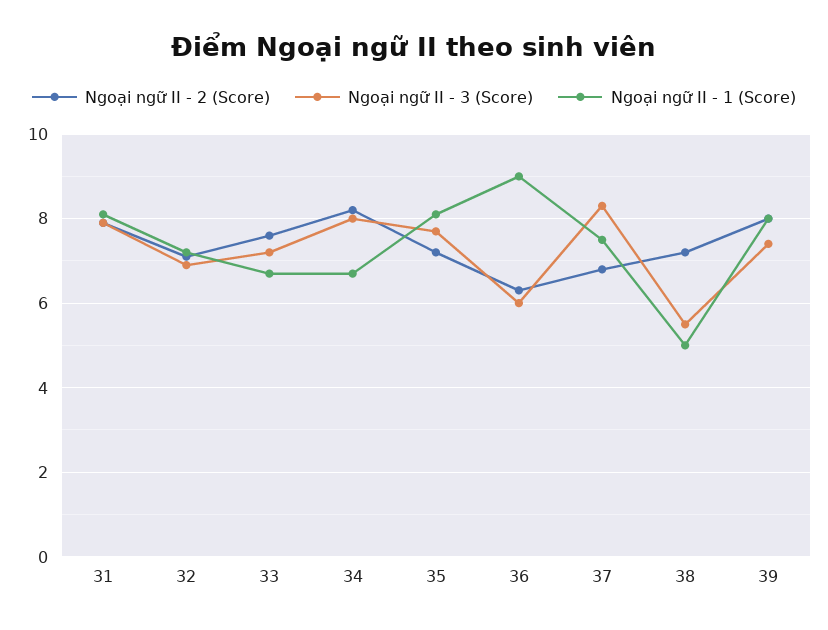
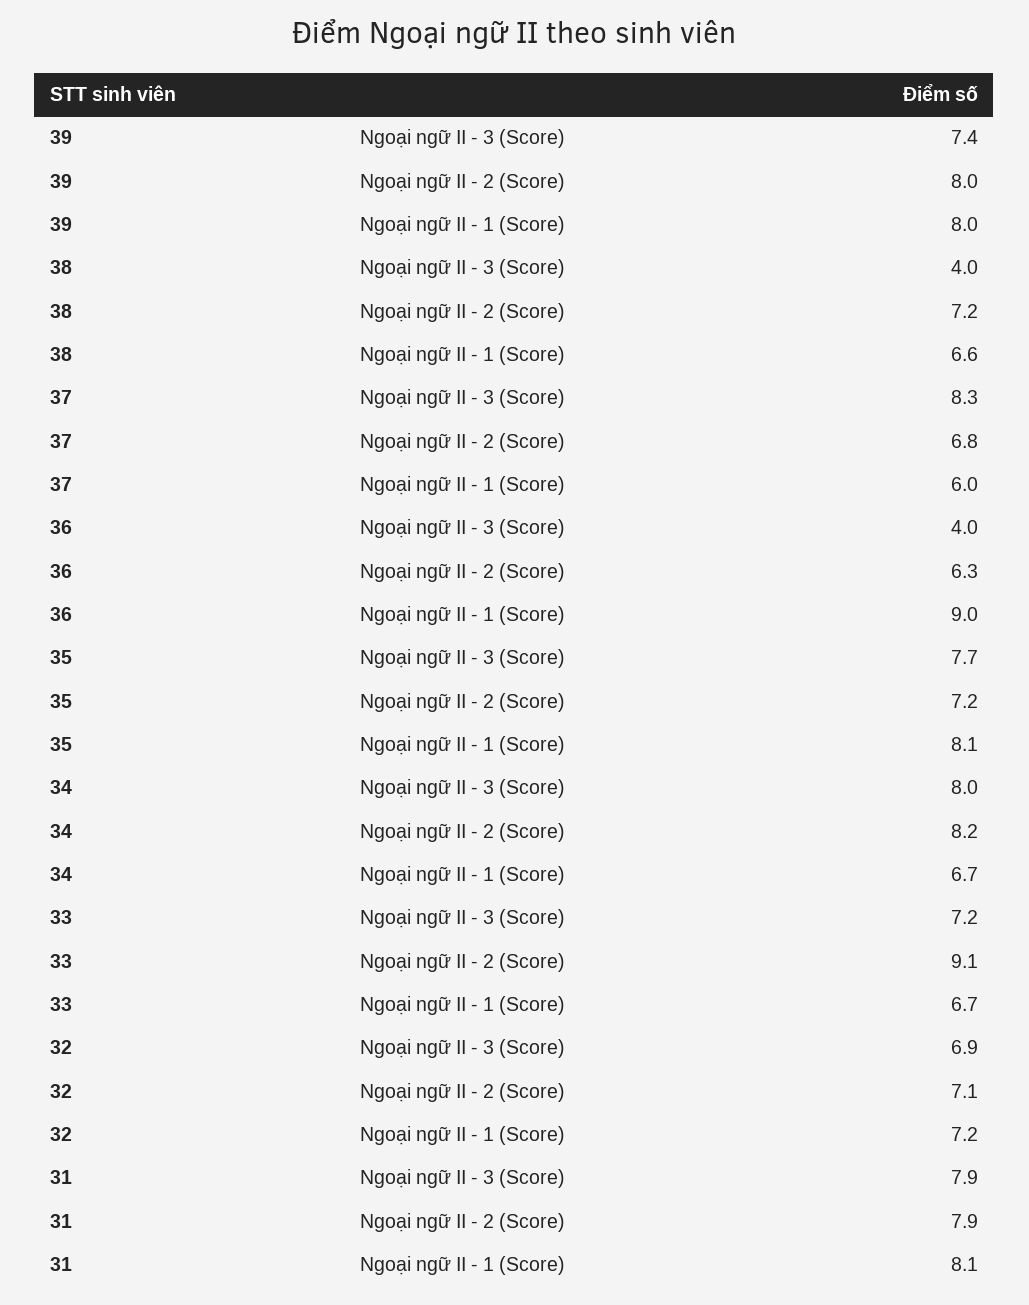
  {
    "Ngoại ngữ II - 2 (Score)": {
      "31": 7.9,
      "32": 7.1,
-     "33": 7.5,
+     "33": 9.1,
      "34": 8.2,
      "35": 7.2,
      "36": 6.3,
      "37": 6.8,
      "38": 7.2,
      "39": 8
    },
    "Ngoại ngữ II - 3 (Score)": {
      "31": 7.9,
      "32": 6.9,
      "33": 7.2,
      "34": 8,
      "35": 7.7,
-     "36": 6,
+     "36": 4,
      "37": 8.3,
-     "38": 5.5,
+     "38": 4,
      "39": 7.4
    },
    "Ngoại ngữ II - 1 (Score)": {
      "31": 8.1,
      "32": 7.2,
      "33": 6.7,
      "34": 6.7,
      "35": 8.1,
      "36": 9,
-     "37": 7.5,
+     "37": 6,
-     "38": 5,
+     "38": 6.6,
      "39": 8
    }
  }

